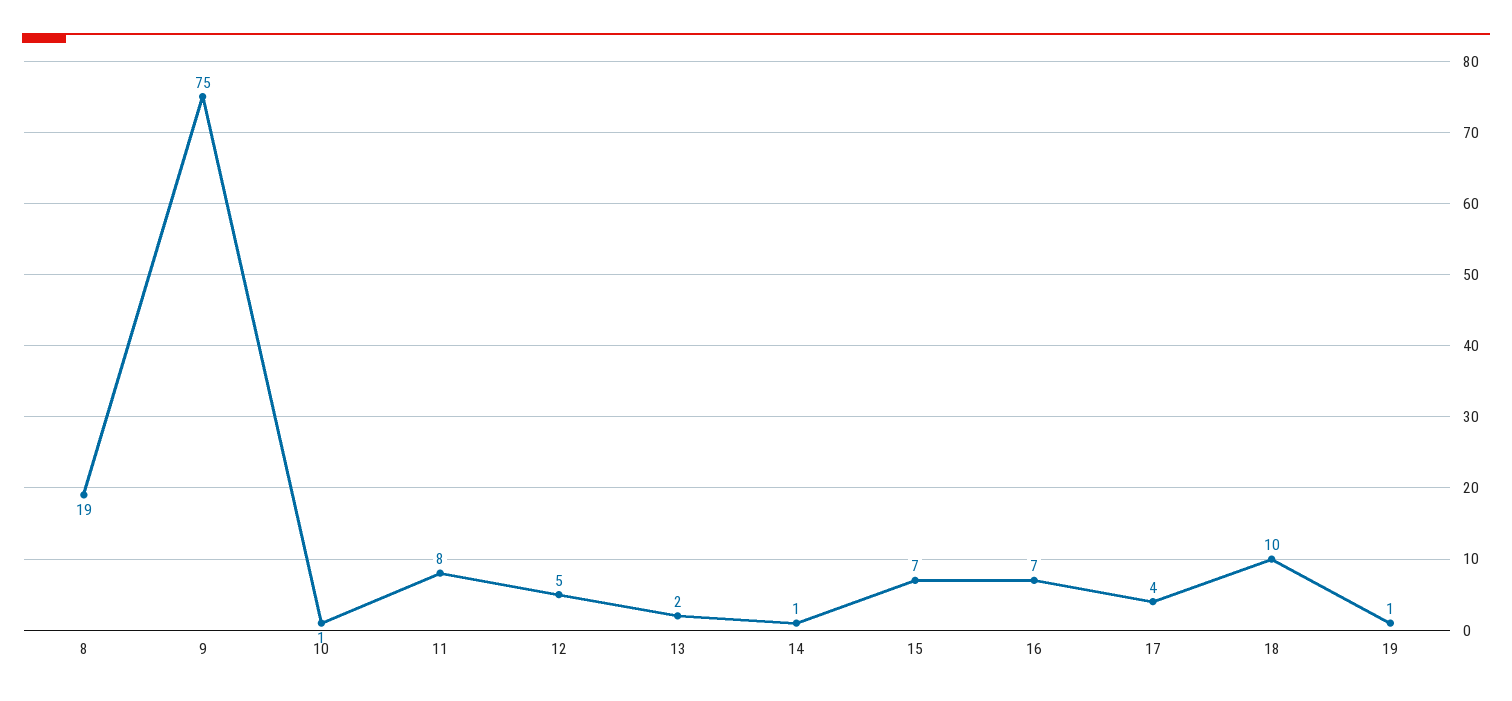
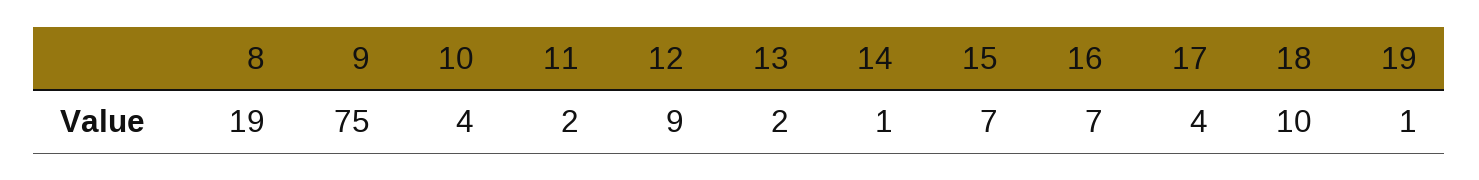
  {
    "8": 19,
    "9": 75,
-   "10": 1,
+   "10": 4,
-   "11": 8,
+   "11": 2,
-   "12": 5,
+   "12": 9,
    "13": 2,
    "14": 1,
    "15": 7,
    "16": 7,
    "17": 4,
    "18": 10,
    "19": 1
  }

